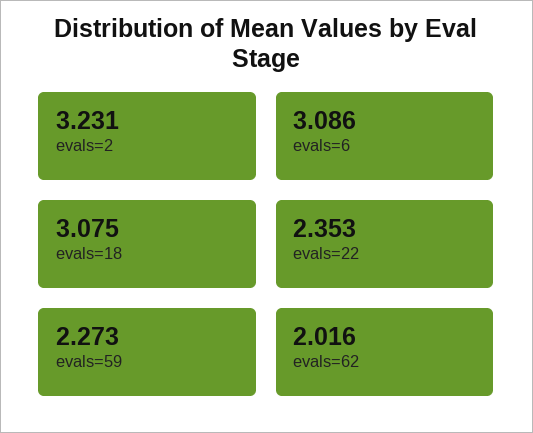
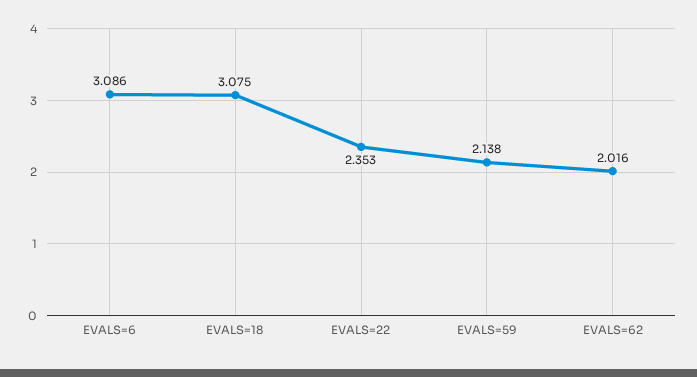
  {
-   "evals=2": 3.231,
    "evals=6": 3.086,
    "evals=18": 3.075,
    "evals=22": 2.353,
-   "evals=59": 2.273,
+   "evals=59": 2.138,
    "evals=62": 2.016
  }

